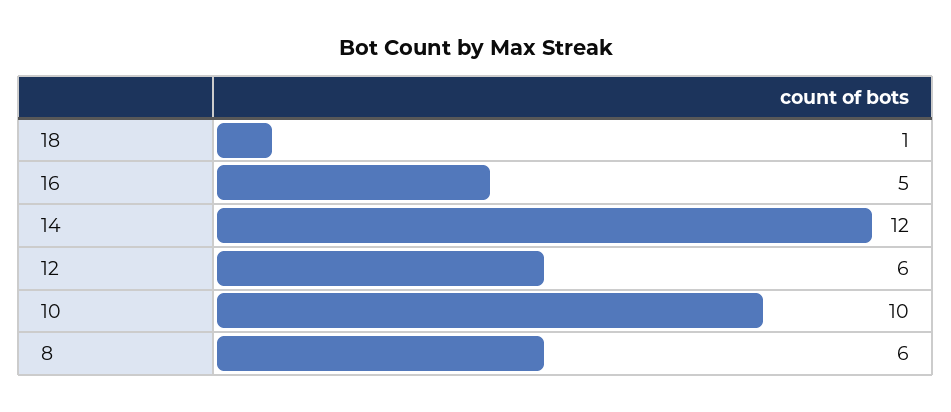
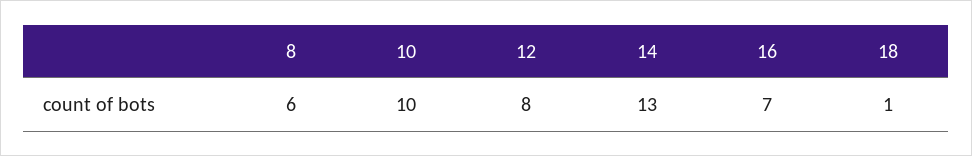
  {
    "18": 1,
-   "16": 5,
+   "16": 7,
-   "14": 12,
+   "14": 13,
-   "12": 6,
+   "12": 8,
    "10": 10,
    "8": 6
  }

